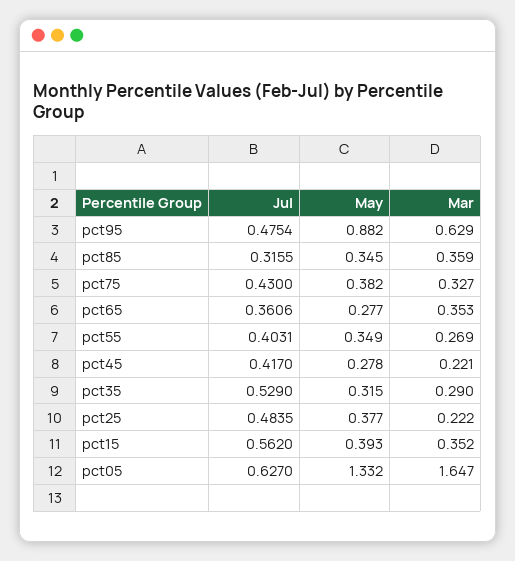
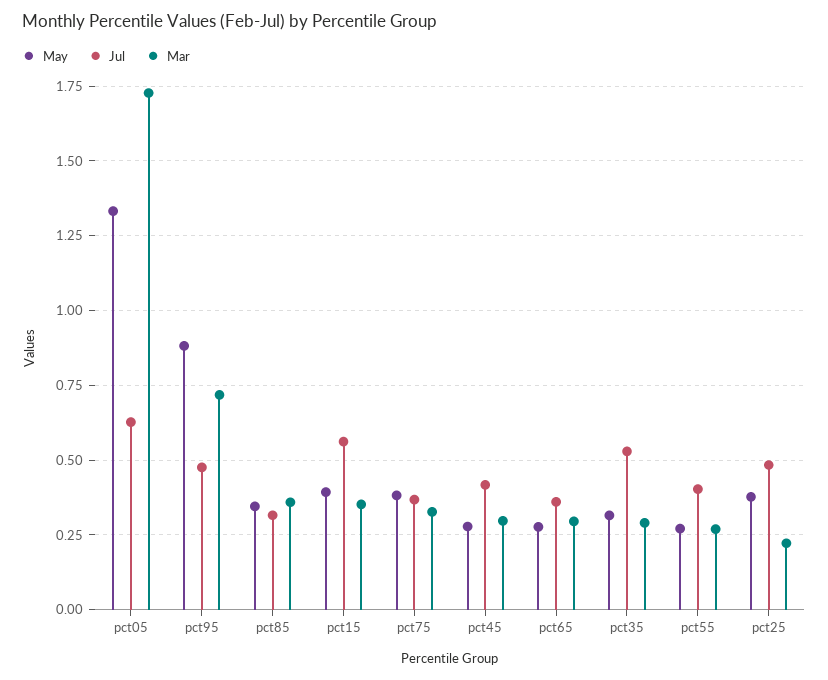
  {
    "Jul": {
      "pct95": 0.4754,
      "pct85": 0.3155,
-     "pct75": 0.43,
+     "pct75": 0.375,
      "pct65": 0.3606,
      "pct55": 0.4031,
      "pct45": 0.417,
      "pct35": 0.529,
      "pct25": 0.4835,
      "pct15": 0.562,
      "pct05": 0.627
    },
    "May": {
      "pct95": 0.882,
      "pct85": 0.345,
      "pct75": 0.382,
      "pct65": 0.277,
-     "pct55": 0.349,
+     "pct55": 0.275,
      "pct45": 0.278,
      "pct35": 0.315,
      "pct25": 0.377,
      "pct15": 0.393,
      "pct05": 1.332
    },
    "Mar": {
-     "pct95": 0.629,
+     "pct95": 0.725,
      "pct85": 0.359,
      "pct75": 0.327,
-     "pct65": 0.353,
+     "pct65": 0.3,
      "pct55": 0.269,
-     "pct45": 0.221,
+     "pct45": 0.3,
      "pct35": 0.29,
      "pct25": 0.222,
      "pct15": 0.352,
-     "pct05": 1.647
+     "pct05": 1.725
    }
  }

